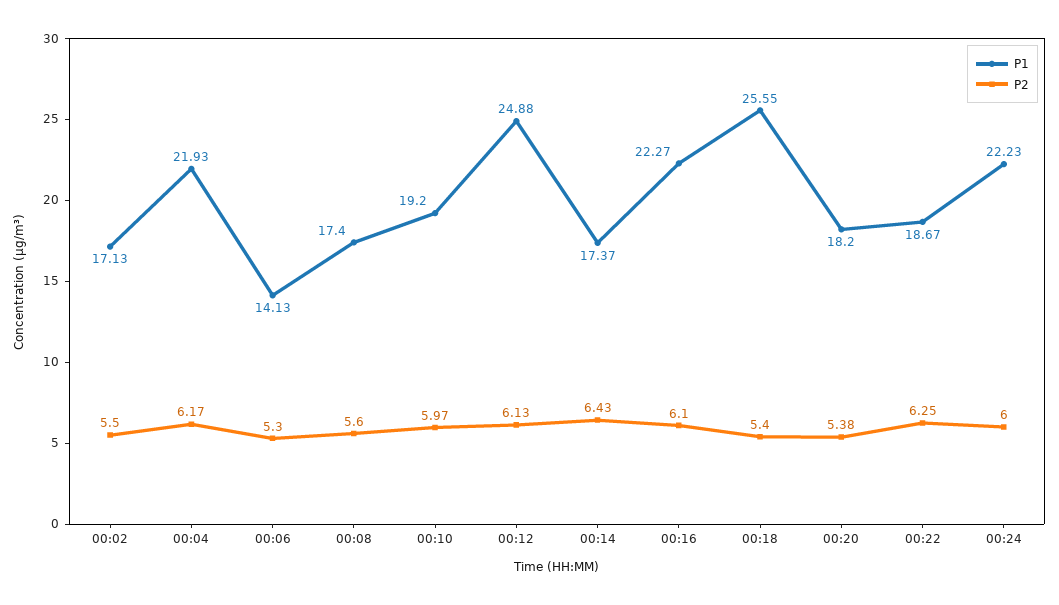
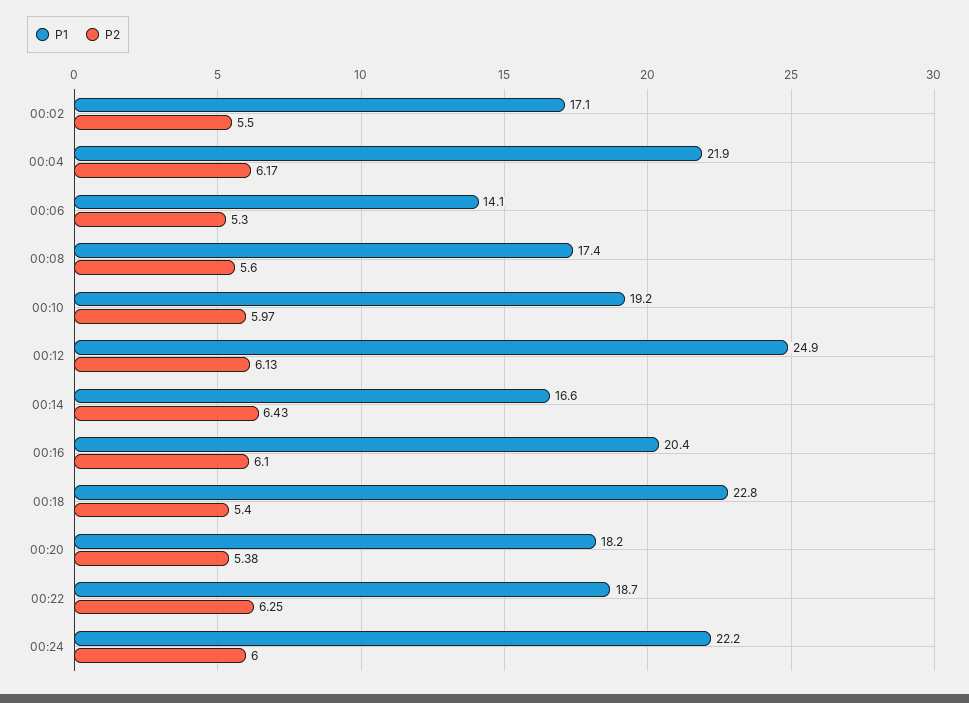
  {
    "P1": {
      "00:02": 17.13,
      "00:04": 21.93,
      "00:06": 14.13,
      "00:08": 17.4,
      "00:10": 19.2,
      "00:12": 24.88,
-     "00:14": 17.37,
+     "00:14": 16.6,
-     "00:16": 22.27,
+     "00:16": 20.4,
-     "00:18": 25.55,
+     "00:18": 22.8,
      "00:20": 18.2,
      "00:22": 18.67,
      "00:24": 22.23
    },
    "P2": {
      "00:02": 5.5,
      "00:04": 6.17,
      "00:06": 5.3,
      "00:08": 5.6,
      "00:10": 5.97,
      "00:12": 6.13,
      "00:14": 6.43,
      "00:16": 6.1,
      "00:18": 5.4,
      "00:20": 5.38,
      "00:22": 6.25,
      "00:24": 6
    }
  }

